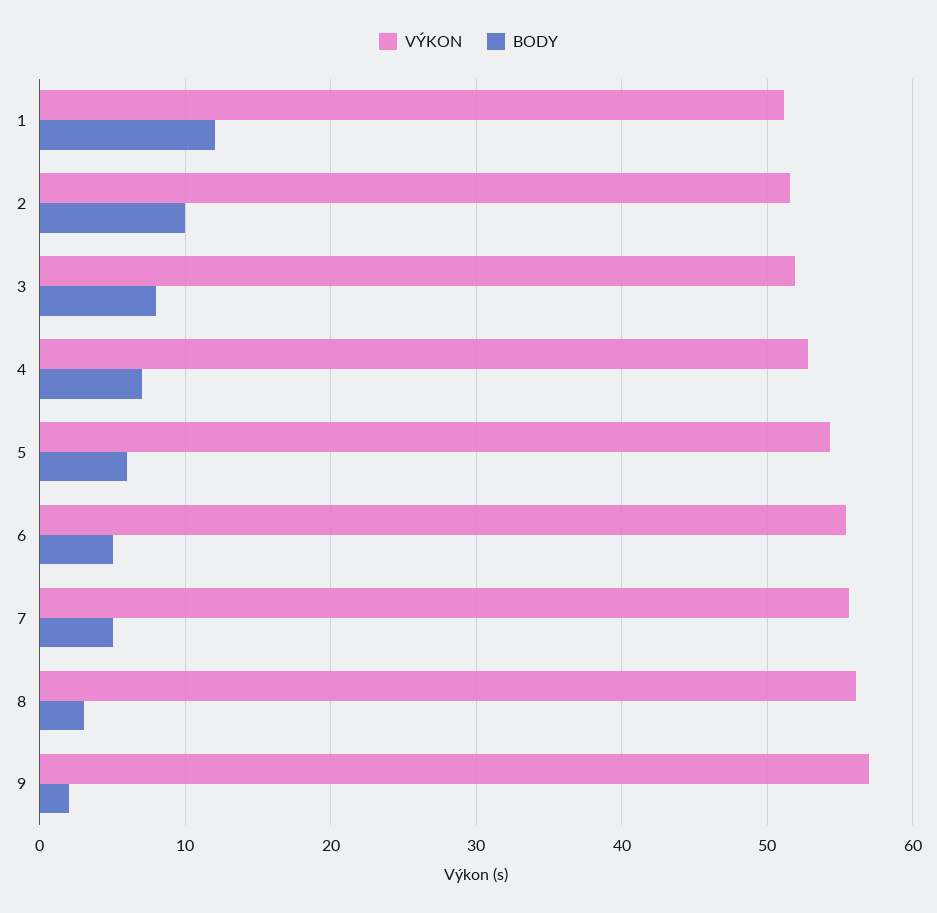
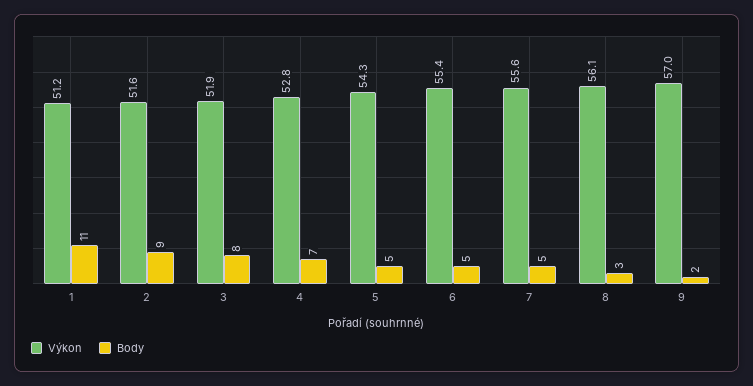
  {
    "VÝKON": {
      "1": 51.2,
      "2": 51.6,
      "3": 51.9,
      "4": 52.8,
      "5": 54.3,
      "6": 55.4,
      "7": 55.6,
      "8": 56.1,
      "9": 57
    },
    "BODY": {
-     "1": 12,
+     "1": 11,
-     "2": 10,
+     "2": 9,
      "3": 8,
      "4": 7,
-     "5": 6,
+     "5": 5,
      "6": 5,
      "7": 5,
      "8": 3,
      "9": 2
    }
  }

